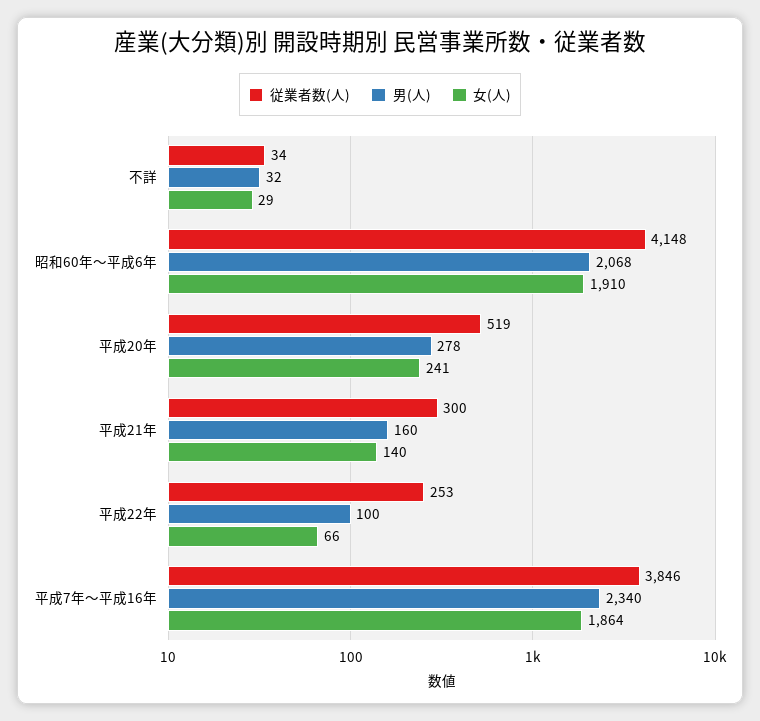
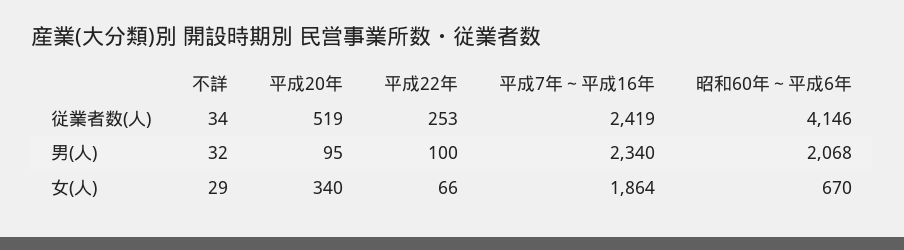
  {
    "従業者数(人)": {
      "不詳": 34,
-     "昭和60年～平成6年": 4148,
+     "昭和60年～平成6年": 4146,
      "平成20年": 519,
-     "平成21年": 300,
      "平成22年": 253,
-     "平成7年～平成16年": 3846
+     "平成7年～平成16年": 2419
    },
    "男(人)": {
      "不詳": 32,
      "昭和60年～平成6年": 2068,
-     "平成20年": 278,
+     "平成20年": 95,
-     "平成21年": 160,
      "平成22年": 100,
      "平成7年～平成16年": 2340
    },
    "女(人)": {
      "不詳": 29,
-     "昭和60年～平成6年": 1910,
+     "昭和60年～平成6年": 670,
-     "平成20年": 241,
+     "平成20年": 340,
-     "平成21年": 140,
      "平成22年": 66,
      "平成7年～平成16年": 1864
    }
  }

